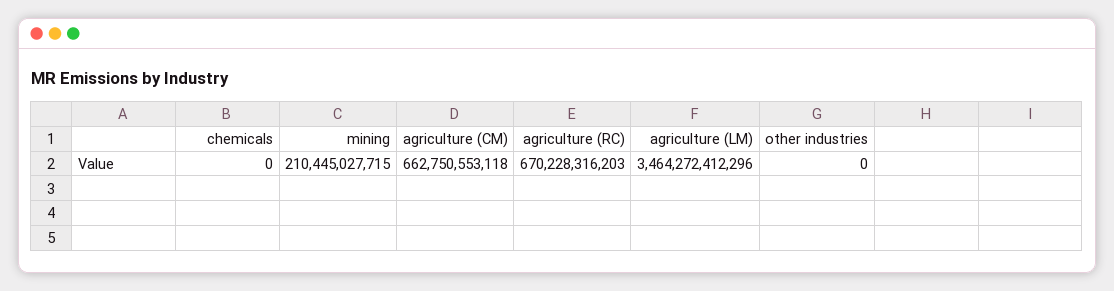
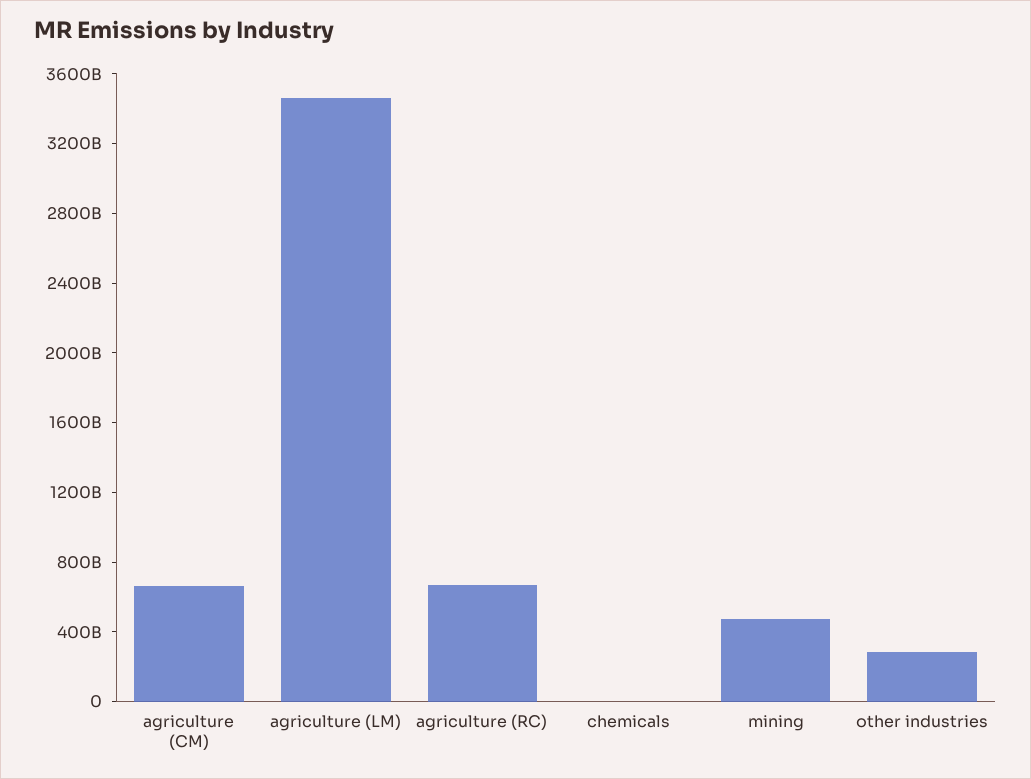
  {
    "chemicals": 0,
-   "mining": 210445027715,
+   "mining": 500000000000,
    "agriculture (CM)": 662750553118,
    "agriculture (RC)": 670228316203,
    "agriculture (LM)": 3464272412296,
-   "other industries": 0
+   "other industries": 300000000000
  }

